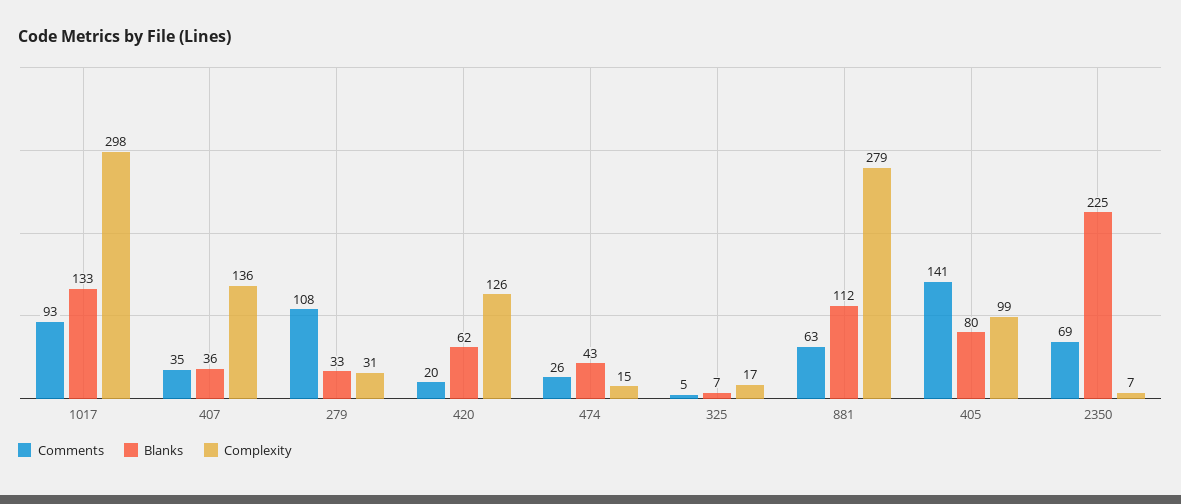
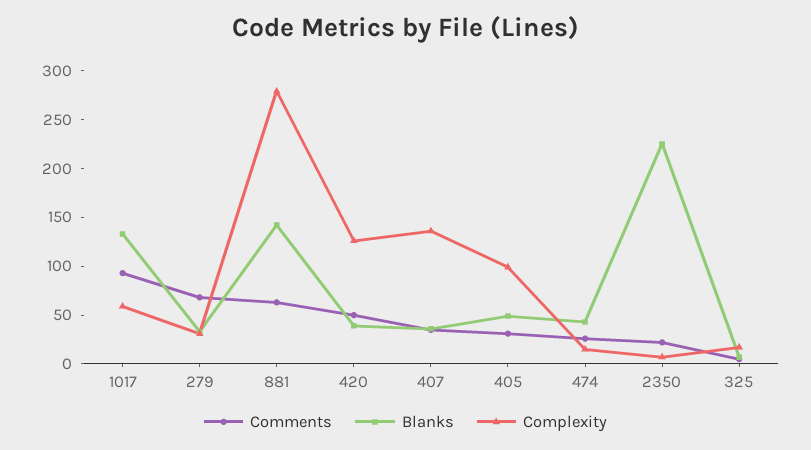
  {
    "Comments": {
      "1017": 93,
      "407": 35,
-     "279": 108,
+     "279": 70,
-     "420": 20,
+     "420": 50,
      "474": 26,
      "325": 5,
      "881": 63,
-     "405": 141,
+     "405": 30,
-     "2350": 69
+     "2350": 20
    },
    "Blanks": {
      "1017": 133,
      "407": 36,
      "279": 33,
-     "420": 62,
+     "420": 40,
      "474": 43,
      "325": 7,
-     "881": 112,
+     "881": 140,
-     "405": 80,
+     "405": 50,
      "2350": 225
    },
    "Complexity": {
-     "1017": 298,
+     "1017": 60,
      "407": 136,
      "279": 31,
      "420": 126,
      "474": 15,
      "325": 17,
      "881": 279,
      "405": 99,
      "2350": 7
    }
  }

